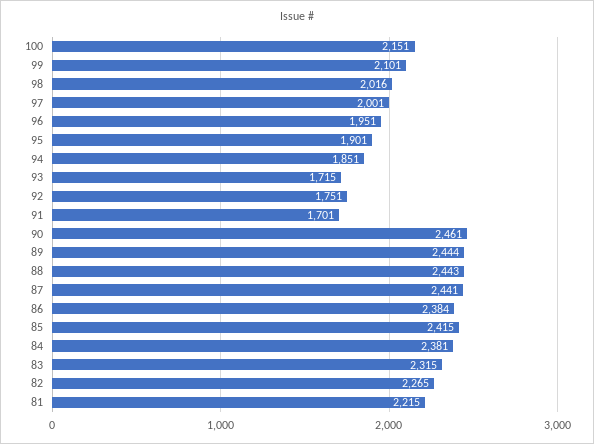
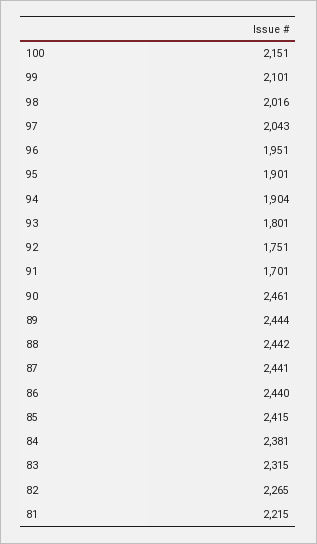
  {
    "100": 2151,
    "99": 2101,
    "98": 2016,
-   "97": 2001,
+   "97": 2043,
    "96": 1951,
    "95": 1901,
-   "94": 1851,
+   "94": 1904,
-   "93": 1715,
+   "93": 1801,
    "92": 1751,
    "91": 1701,
    "90": 2461,
    "89": 2444,
-   "88": 2443,
+   "88": 2442,
    "87": 2441,
-   "86": 2384,
+   "86": 2440,
    "85": 2415,
    "84": 2381,
    "83": 2315,
    "82": 2265,
    "81": 2215
  }

